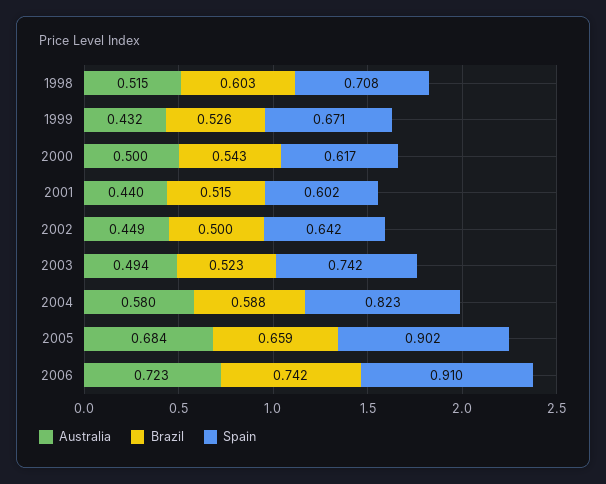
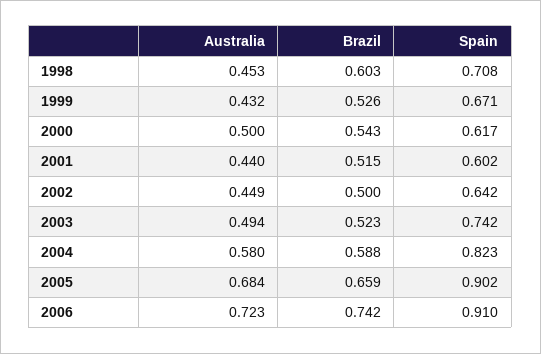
  {
    "Australia": {
-     "1998": 0.515,
+     "1998": 0.453,
      "1999": 0.432,
      "2000": 0.5,
      "2001": 0.44,
      "2002": 0.449,
      "2003": 0.494,
      "2004": 0.58,
      "2005": 0.684,
      "2006": 0.723
    },
    "Brazil": {
      "1998": 0.603,
      "1999": 0.526,
      "2000": 0.543,
      "2001": 0.515,
      "2002": 0.5,
      "2003": 0.523,
      "2004": 0.588,
      "2005": 0.659,
      "2006": 0.742
    },
    "Spain": {
      "1998": 0.708,
      "1999": 0.671,
      "2000": 0.617,
      "2001": 0.602,
      "2002": 0.642,
      "2003": 0.742,
      "2004": 0.823,
      "2005": 0.902,
      "2006": 0.91
    }
  }

